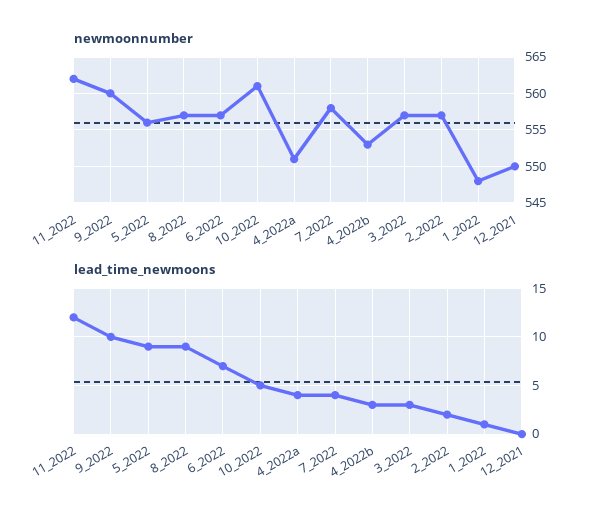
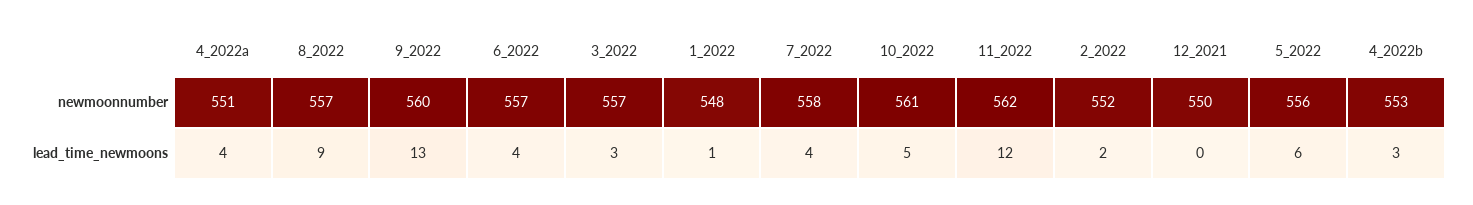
  {
    "newmoonnumber": {
      "11_2022": 562,
      "9_2022": 560,
      "5_2022": 556,
      "8_2022": 557,
      "6_2022": 557,
      "10_2022": 561,
      "4_2022a": 551,
      "7_2022": 558,
      "4_2022b": 553,
      "3_2022": 557,
-     "2_2022": 557,
+     "2_2022": 552,
      "1_2022": 548,
      "12_2021": 550
    },
    "lead_time_newmoons": {
      "11_2022": 12,
-     "9_2022": 10,
+     "9_2022": 13,
-     "5_2022": 9,
+     "5_2022": 6,
      "8_2022": 9,
-     "6_2022": 7,
+     "6_2022": 4,
      "10_2022": 5,
      "4_2022a": 4,
      "7_2022": 4,
      "4_2022b": 3,
      "3_2022": 3,
      "2_2022": 2,
      "1_2022": 1,
      "12_2021": 0
    }
  }

